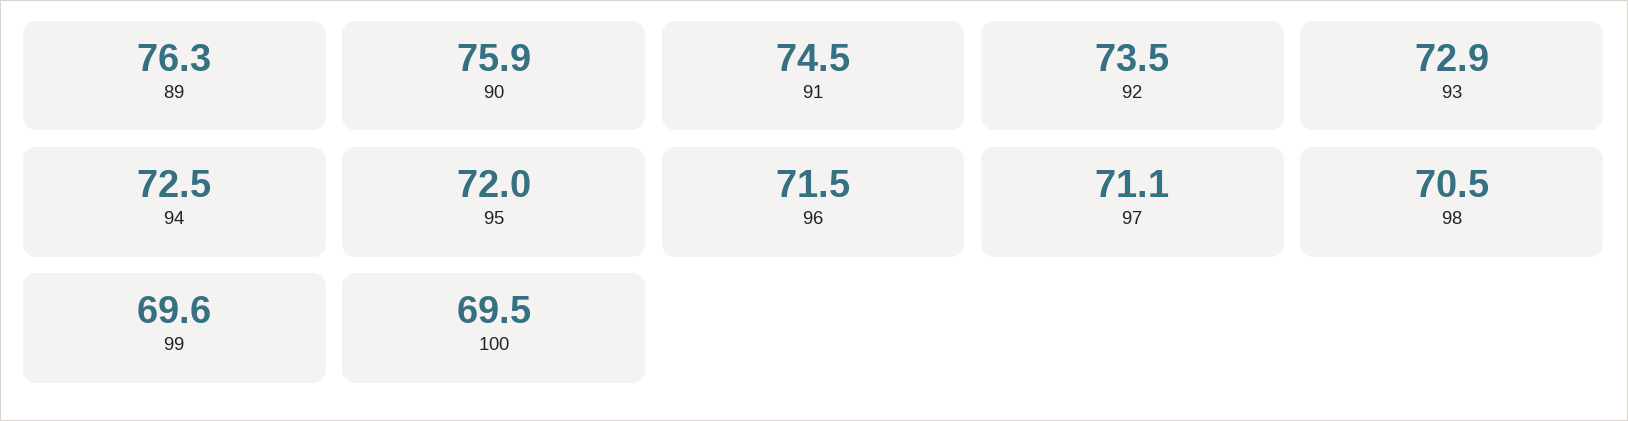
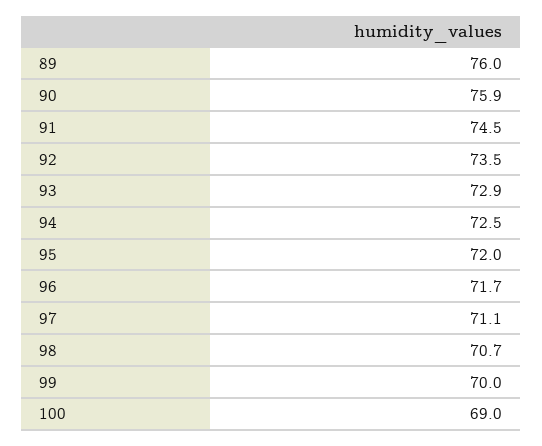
  {
-   "89": 76.3,
+   "89": 76,
    "90": 75.9,
    "91": 74.5,
    "92": 73.5,
    "93": 72.9,
    "94": 72.5,
    "95": 72,
-   "96": 71.5,
+   "96": 71.7,
    "97": 71.1,
-   "98": 70.5,
+   "98": 70.7,
-   "99": 69.6,
+   "99": 70,
-   "100": 69.5
+   "100": 69
  }

